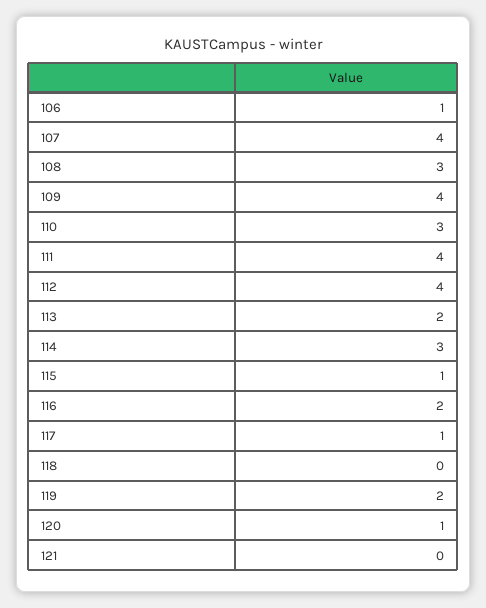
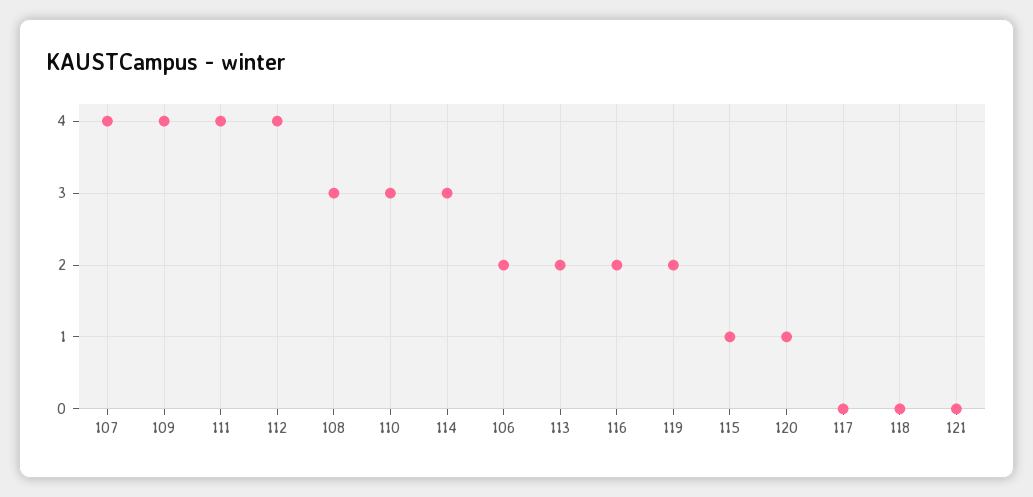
  {
-   "106": 1,
+   "106": 2,
    "107": 4,
    "108": 3,
    "109": 4,
    "110": 3,
    "111": 4,
    "112": 4,
    "113": 2,
    "114": 3,
    "115": 1,
    "116": 2,
-   "117": 1,
+   "117": 0,
    "118": 0,
    "119": 2,
    "120": 1,
    "121": 0
  }

